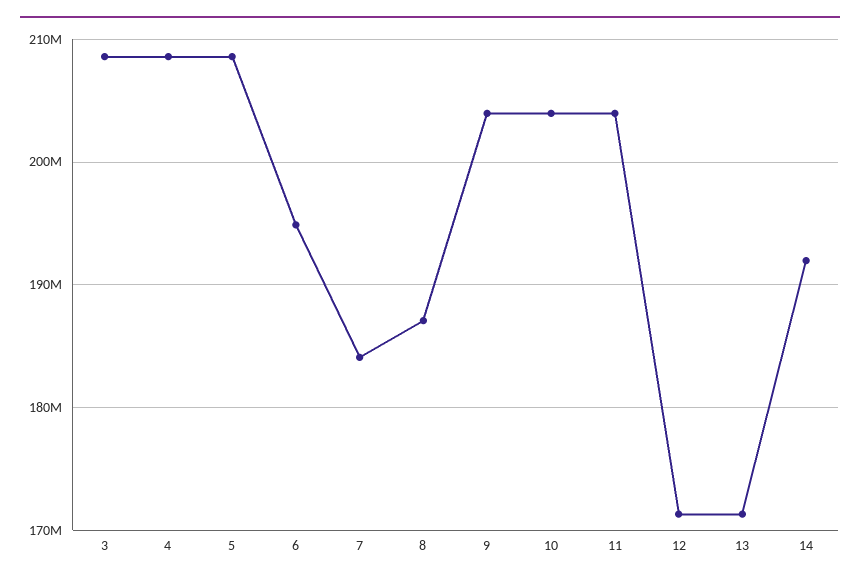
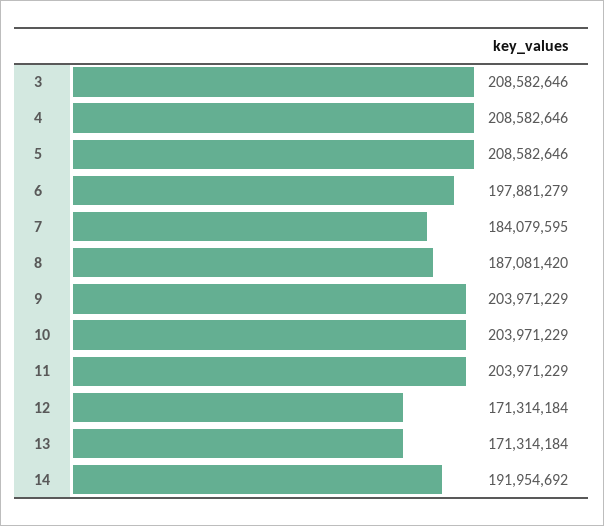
  {
    "3": 208582646,
    "4": 208582646,
    "5": 208582646,
-   "6": 195000000,
+   "6": 197881279,
    "7": 184079595,
    "8": 187081420,
    "9": 203971229,
    "10": 203971229,
    "11": 203971229,
    "12": 171314184,
    "13": 171314184,
    "14": 191954692
  }

